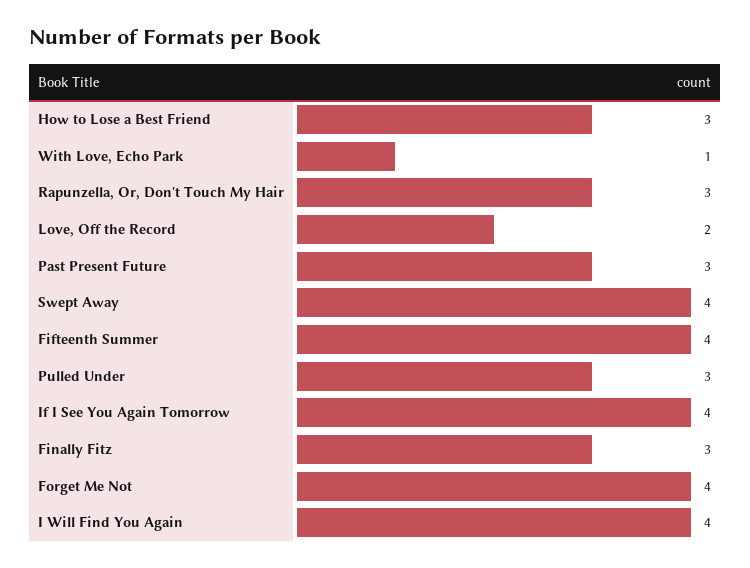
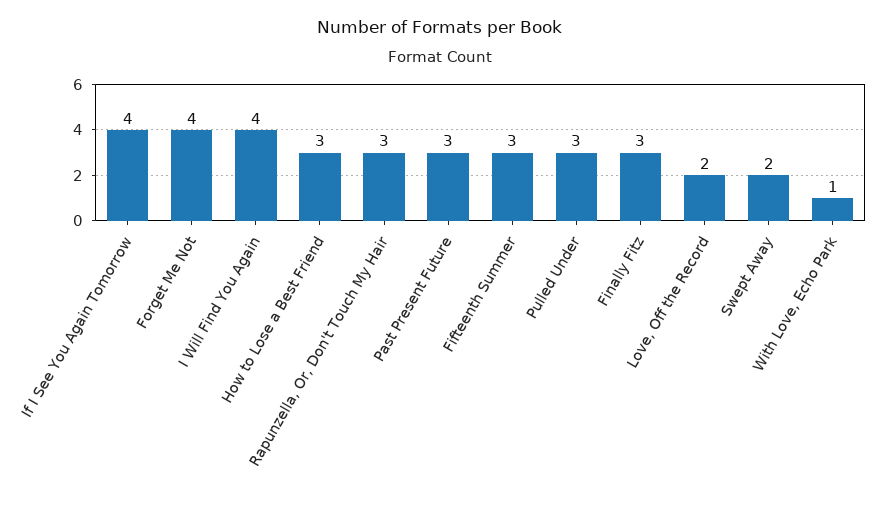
  {
    "How to Lose a Best Friend": 3,
    "With Love, Echo Park": 1,
    "Rapunzella, Or, Don't Touch My Hair": 3,
    "Love, Off the Record": 2,
    "Past Present Future": 3,
-   "Swept Away": 4,
+   "Swept Away": 2,
-   "Fifteenth Summer": 4,
+   "Fifteenth Summer": 3,
    "Pulled Under": 3,
    "If I See You Again Tomorrow": 4,
    "Finally Fitz": 3,
    "Forget Me Not": 4,
    "I Will Find You Again": 4
  }

